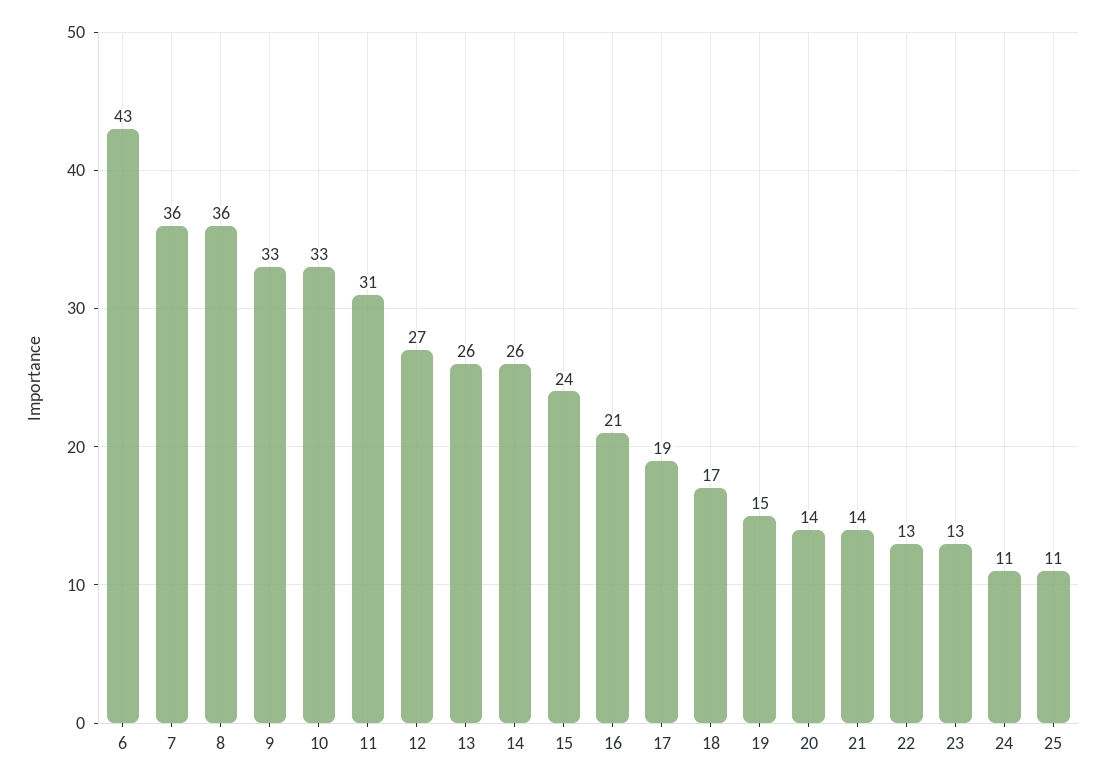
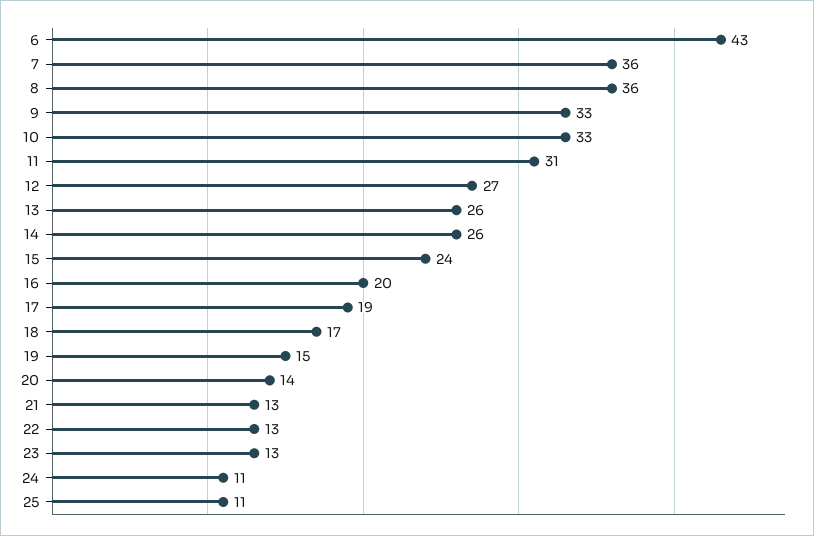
  {
    "6": 43,
    "7": 36,
    "8": 36,
    "9": 33,
    "10": 33,
    "11": 31,
    "12": 27,
    "13": 26,
    "14": 26,
    "15": 24,
-   "16": 21,
+   "16": 20,
    "17": 19,
    "18": 17,
    "19": 15,
    "20": 14,
-   "21": 14,
+   "21": 13,
    "22": 13,
    "23": 13,
    "24": 11,
    "25": 11
  }

